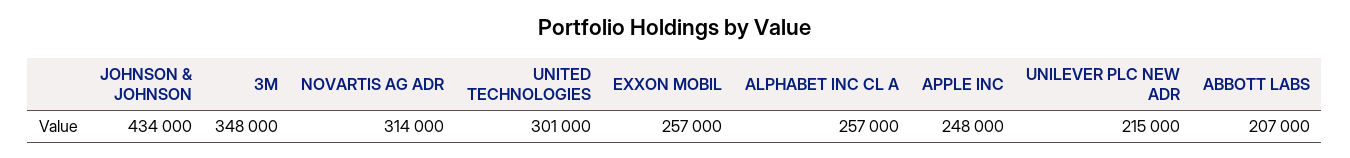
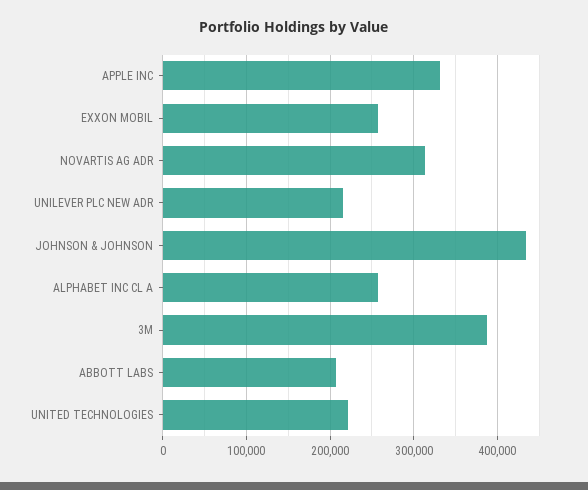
  {
    "JOHNSON & JOHNSON": 434000,
-   "3M": 348000,
+   "3M": 390000,
    "NOVARTIS AG ADR": 314000,
-   "UNITED TECHNOLOGIES": 301000,
+   "UNITED TECHNOLOGIES": 220000,
    "EXXON MOBIL": 257000,
    "ALPHABET INC CL A": 257000,
-   "APPLE INC": 248000,
+   "APPLE INC": 330000,
    "UNILEVER PLC NEW ADR": 215000,
    "ABBOTT LABS": 207000
  }

